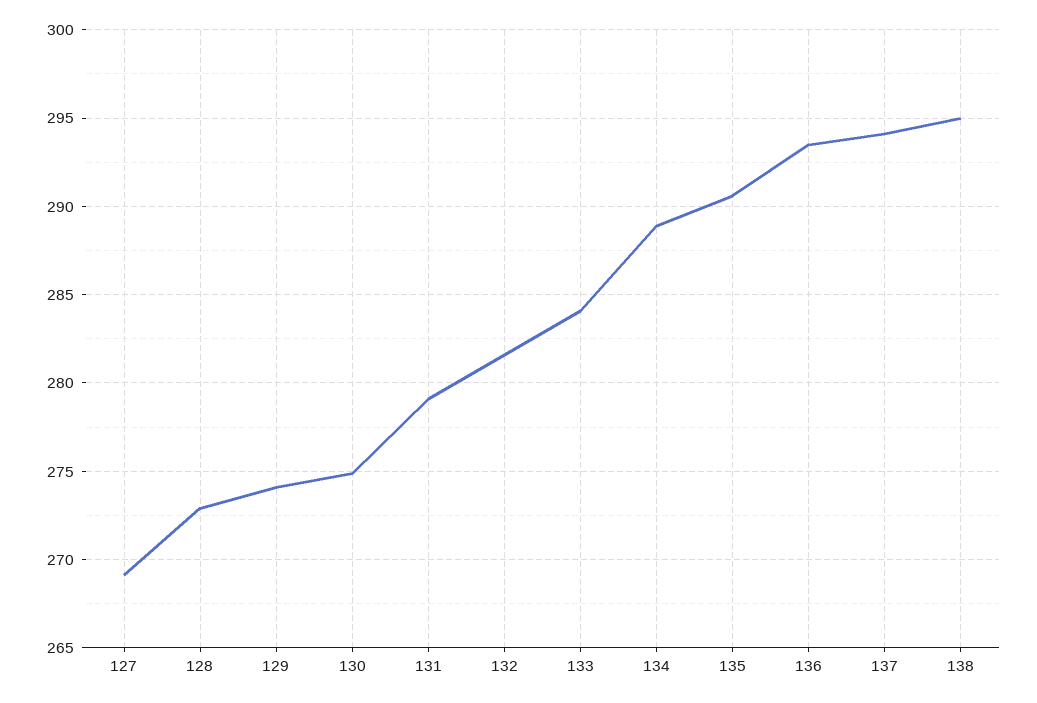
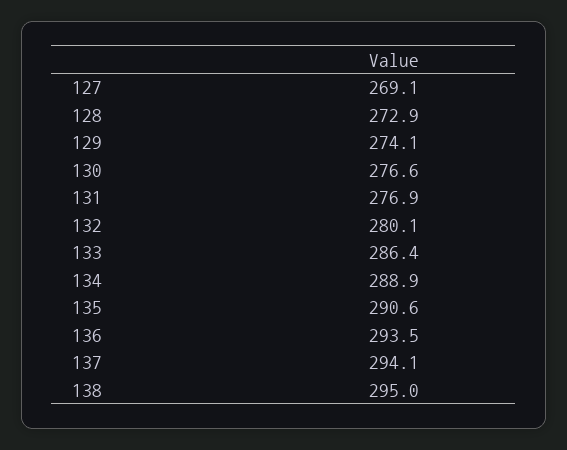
  {
    "127": 269.1,
    "128": 272.9,
    "129": 274.1,
-   "130": 275,
+   "130": 276.6,
-   "131": 279,
+   "131": 276.9,
-   "132": 281.5,
+   "132": 280.1,
-   "133": 284,
+   "133": 286.4,
    "134": 288.9,
    "135": 290.6,
    "136": 293.5,
    "137": 294.1,
    "138": 295
  }

